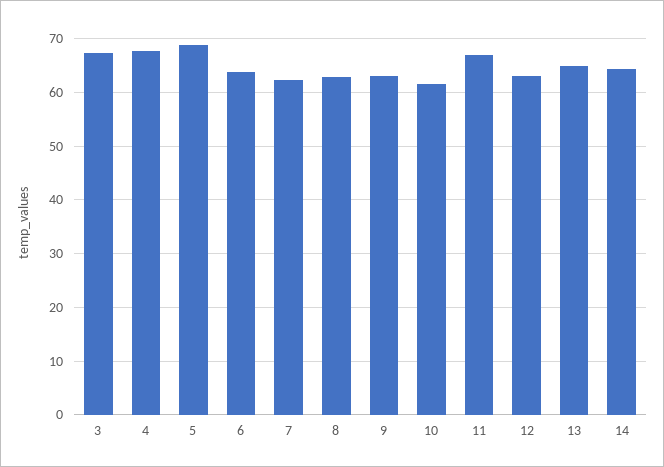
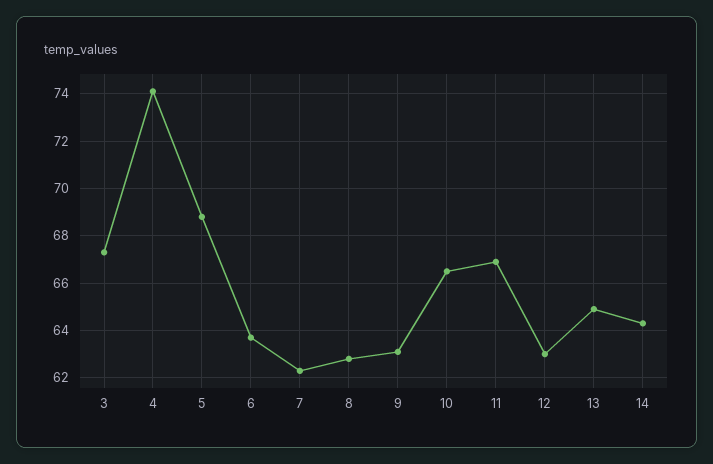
  {
    "3": 67.5,
-   "4": 68,
+   "4": 74,
    "5": 69,
    "6": 63.5,
    "7": 62.5,
    "8": 63,
    "9": 63,
-   "10": 62,
+   "10": 66.5,
    "11": 67,
    "12": 63,
    "13": 65,
    "14": 64.5
  }

